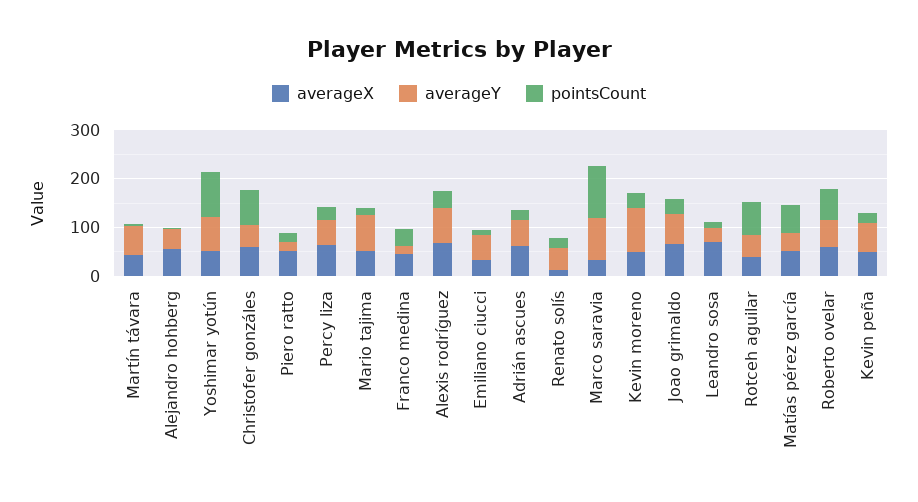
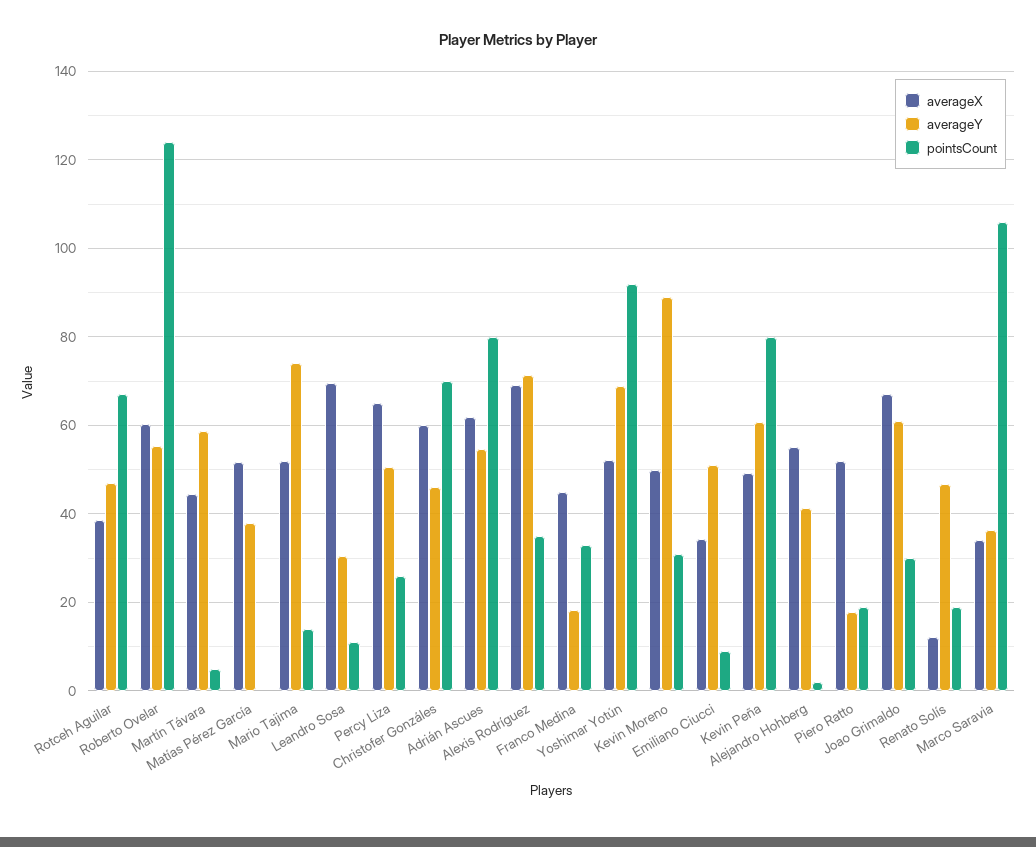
  {
    "averageX": {
      "Martín távara": 44,
      "Alejandro hohberg": 56,
      "Yoshimar yotún": 52,
      "Christofer gonzáles": 60,
      "Piero ratto": 52,
      "Percy liza": 64,
      "Mario tajima": 52,
      "Franco medina": 46,
      "Alexis rodríguez": 70,
      "Emiliano ciucci": 34,
      "Adrián ascues": 62,
      "Renato solís": 12,
      "Marco saravia": 34,
      "Kevin moreno": 50,
      "Joao grimaldo": 68,
      "Leandro sosa": 70,
      "Rotceh aguilar": 38,
      "Matías pérez garcía": 52,
      "Roberto ovelar": 60,
      "Kevin peña": 50
    },
    "averageY": {
      "Martín távara": 58,
      "Alejandro hohberg": 42,
      "Yoshimar yotún": 68,
      "Christofer gonzáles": 46,
      "Piero ratto": 18,
      "Percy liza": 50,
      "Mario tajima": 74,
      "Franco medina": 18,
      "Alexis rodríguez": 72,
      "Emiliano ciucci": 52,
      "Adrián ascues": 54,
      "Renato solís": 46,
-     "Marco saravia": 80,
+     "Marco saravia": 36,
      "Kevin moreno": 90,
      "Joao grimaldo": 60,
      "Leandro sosa": 30,
      "Rotceh aguilar": 48,
      "Matías pérez garcía": 38,
      "Roberto ovelar": 56,
      "Kevin peña": 60
    },
    "pointsCount": {
      "Martín távara": 6,
      "Alejandro hohberg": 2,
      "Yoshimar yotún": 92,
      "Christofer gonzáles": 70,
      "Piero ratto": 20,
      "Percy liza": 26,
      "Mario tajima": 14,
      "Franco medina": 34,
      "Alexis rodríguez": 36,
      "Emiliano ciucci": 10,
-     "Adrián ascues": 20,
+     "Adrián ascues": 80,
      "Renato solís": 20,
      "Marco saravia": 106,
      "Kevin moreno": 32,
      "Joao grimaldo": 30,
      "Leandro sosa": 12,
      "Rotceh aguilar": 68,
-     "Matías pérez garcía": 60,
+     "Matías pérez garcía": 0,
-     "Roberto ovelar": 60,
+     "Roberto ovelar": 124,
-     "Kevin peña": 20
+     "Kevin peña": 80
    }
  }

